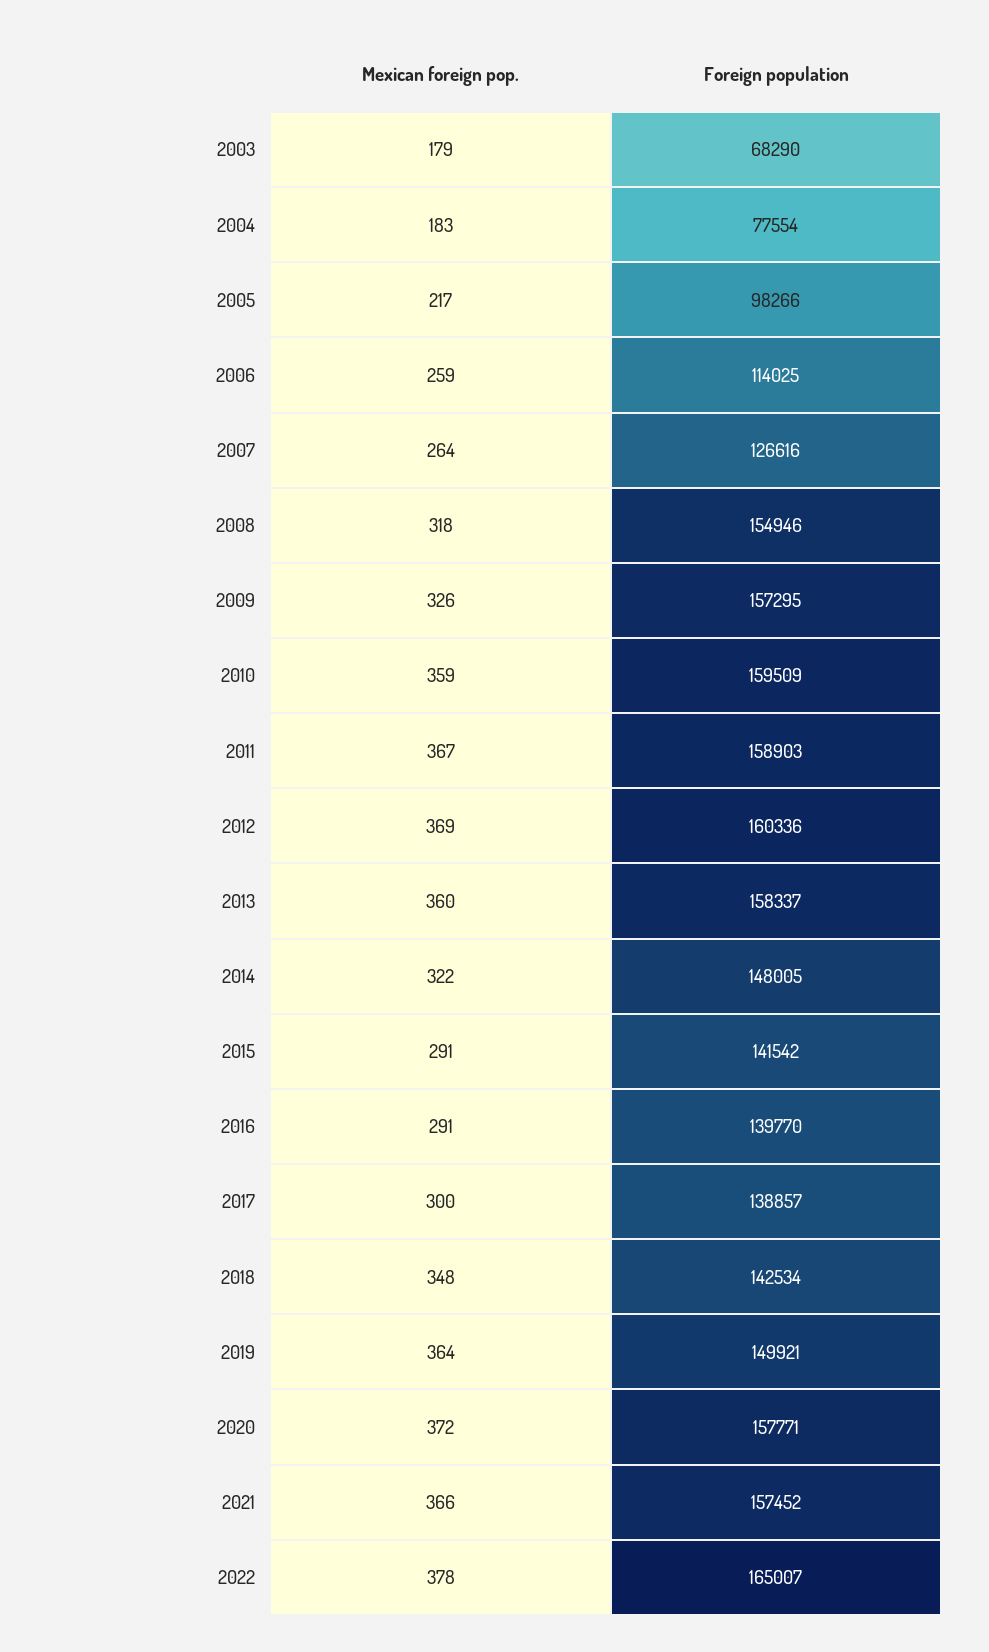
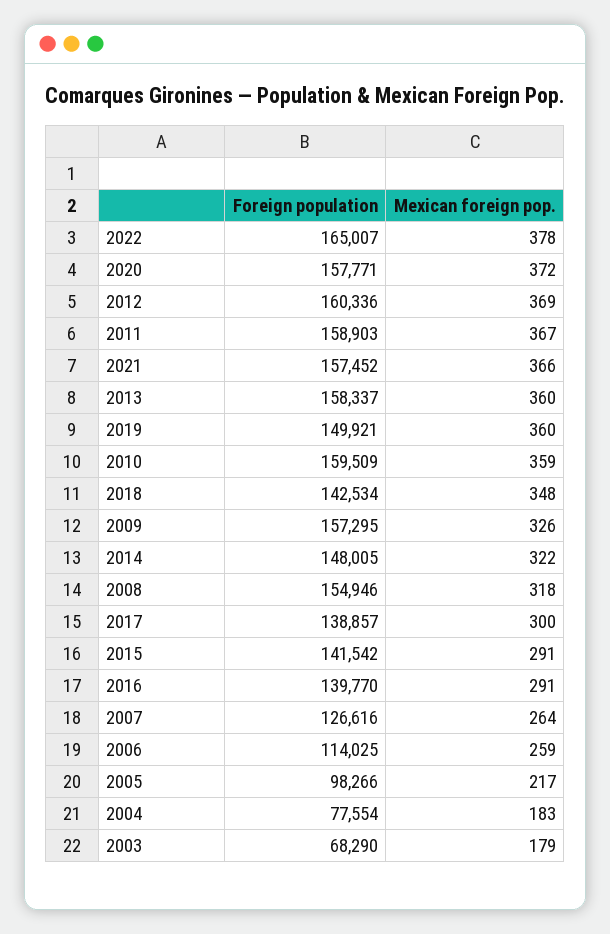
  {
    "Mexican foreign pop.": {
      "2003": 179,
      "2004": 183,
      "2005": 217,
      "2006": 259,
      "2007": 264,
      "2008": 318,
      "2009": 326,
      "2010": 359,
      "2011": 367,
      "2012": 369,
      "2013": 360,
      "2014": 322,
      "2015": 291,
      "2016": 291,
      "2017": 300,
      "2018": 348,
-     "2019": 364,
+     "2019": 360,
      "2020": 372,
      "2021": 366,
      "2022": 378
    },
    "Foreign population": {
      "2003": 68290,
      "2004": 77554,
      "2005": 98266,
      "2006": 114025,
      "2007": 126616,
      "2008": 154946,
      "2009": 157295,
      "2010": 159509,
      "2011": 158903,
      "2012": 160336,
      "2013": 158337,
      "2014": 148005,
      "2015": 141542,
      "2016": 139770,
      "2017": 138857,
      "2018": 142534,
      "2019": 149921,
      "2020": 157771,
      "2021": 157452,
      "2022": 165007
    }
  }

